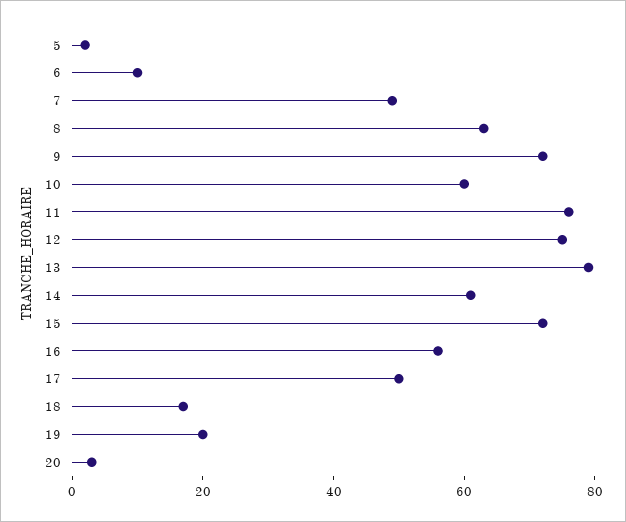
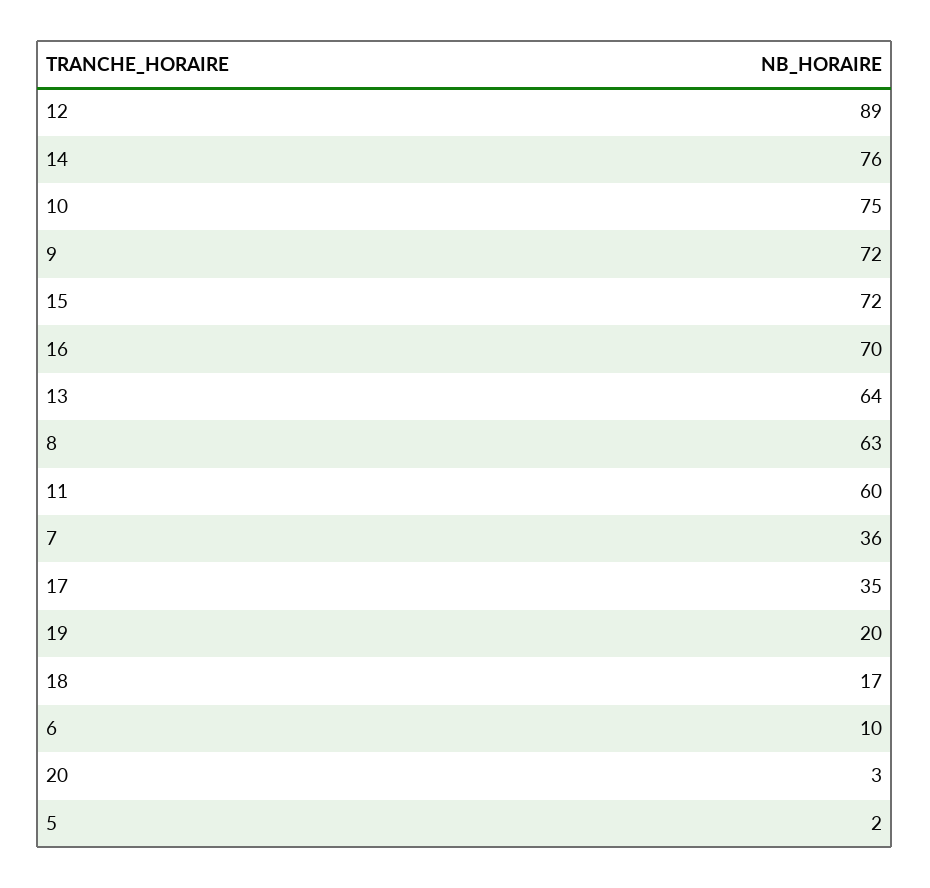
  {
    "5": 2,
    "6": 10,
-   "7": 50,
+   "7": 36,
    "8": 63,
    "9": 72,
-   "10": 60,
+   "10": 75,
-   "11": 75,
+   "11": 60,
-   "12": 75,
+   "12": 89,
-   "13": 80,
+   "13": 64,
-   "14": 60,
+   "14": 76,
    "15": 72,
-   "16": 55,
+   "16": 70,
-   "17": 50,
+   "17": 35,
    "18": 17,
    "19": 20,
    "20": 3
  }

